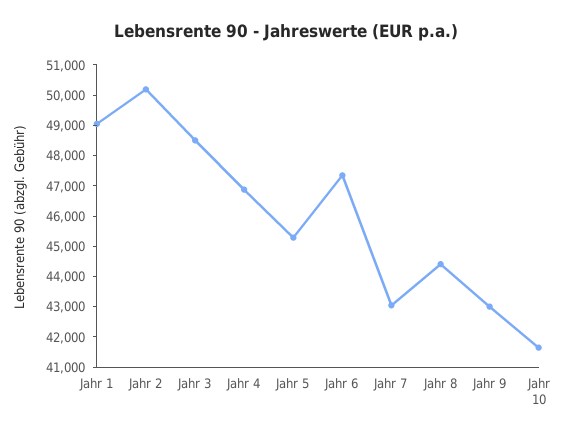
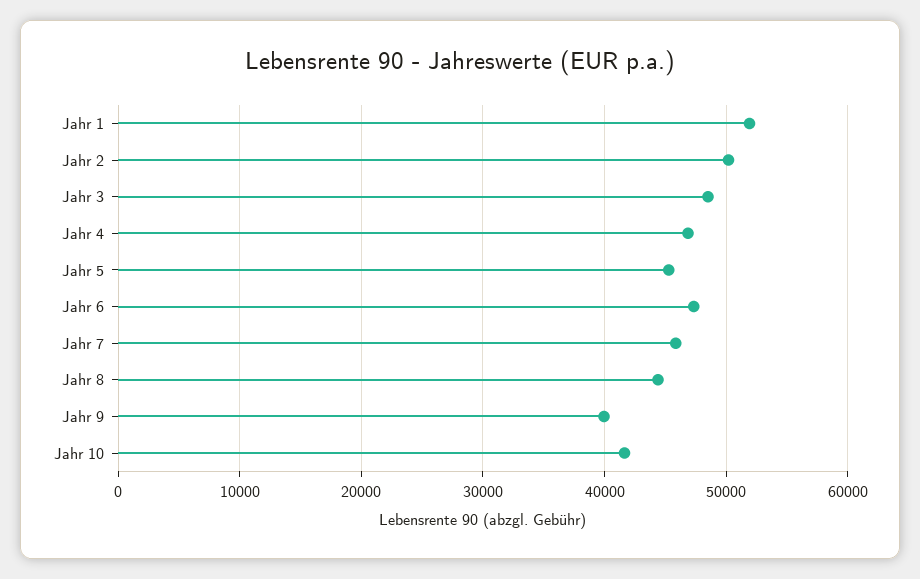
  {
-   "Jahr 1": 49000,
+   "Jahr 1": 52000,
    "Jahr 2": 50000,
    "Jahr 3": 48500,
    "Jahr 4": 47000,
    "Jahr 5": 45500,
    "Jahr 6": 47500,
-   "Jahr 7": 43000,
+   "Jahr 7": 46000,
    "Jahr 8": 44500,
-   "Jahr 9": 43000,
+   "Jahr 9": 40000,
    "Jahr 10": 41500
  }

